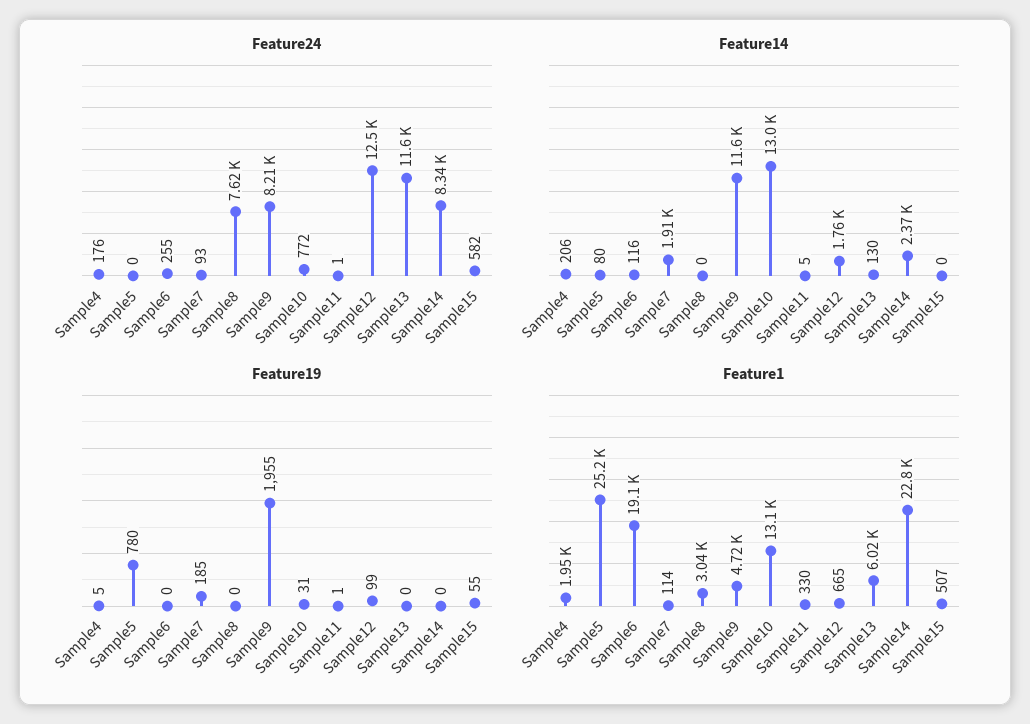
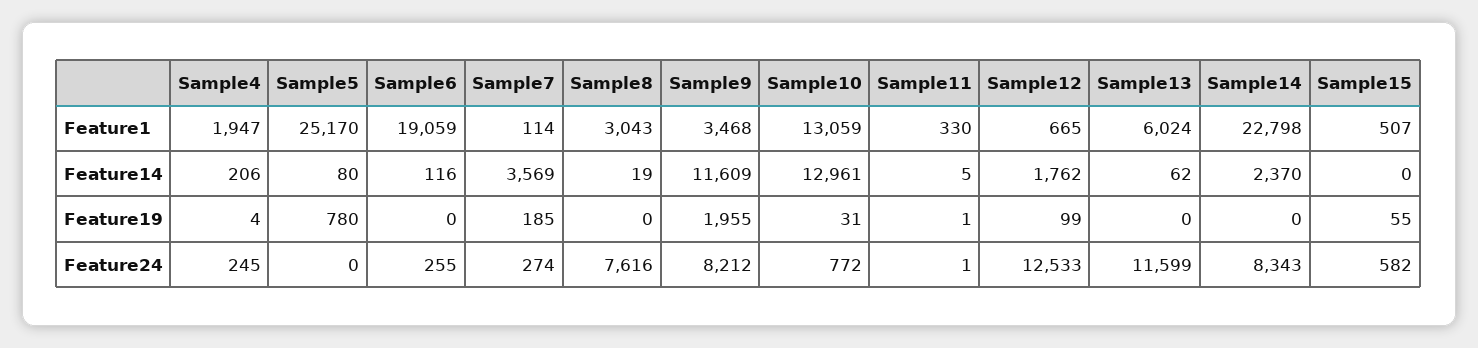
  {
    "Feature24": {
-     "Sample4": 176,
+     "Sample4": 245,
      "Sample5": 0,
      "Sample6": 255,
-     "Sample7": 93,
+     "Sample7": 274,
      "Sample8": 7616,
      "Sample9": 8212,
      "Sample10": 772,
      "Sample11": 1,
      "Sample12": 12533,
      "Sample13": 11599,
      "Sample14": 8343,
      "Sample15": 582
    },
    "Feature14": {
      "Sample4": 206,
      "Sample5": 80,
      "Sample6": 116,
-     "Sample7": 1910,
+     "Sample7": 3569,
-     "Sample8": 0,
+     "Sample8": 19,
      "Sample9": 11609,
      "Sample10": 12961,
      "Sample11": 5,
      "Sample12": 1762,
-     "Sample13": 130,
+     "Sample13": 62,
      "Sample14": 2370,
      "Sample15": 0
    },
    "Feature19": {
-     "Sample4": 5,
+     "Sample4": 4,
      "Sample5": 780,
      "Sample6": 0,
      "Sample7": 185,
      "Sample8": 0,
      "Sample9": 1955,
      "Sample10": 31,
      "Sample11": 1,
      "Sample12": 99,
      "Sample13": 0,
      "Sample14": 0,
      "Sample15": 55
    },
    "Feature1": {
      "Sample4": 1947,
      "Sample5": 25170,
      "Sample6": 19059,
      "Sample7": 114,
      "Sample8": 3043,
-     "Sample9": 4720,
+     "Sample9": 3468,
      "Sample10": 13059,
      "Sample11": 330,
      "Sample12": 665,
      "Sample13": 6024,
      "Sample14": 22798,
      "Sample15": 507
    }
  }

